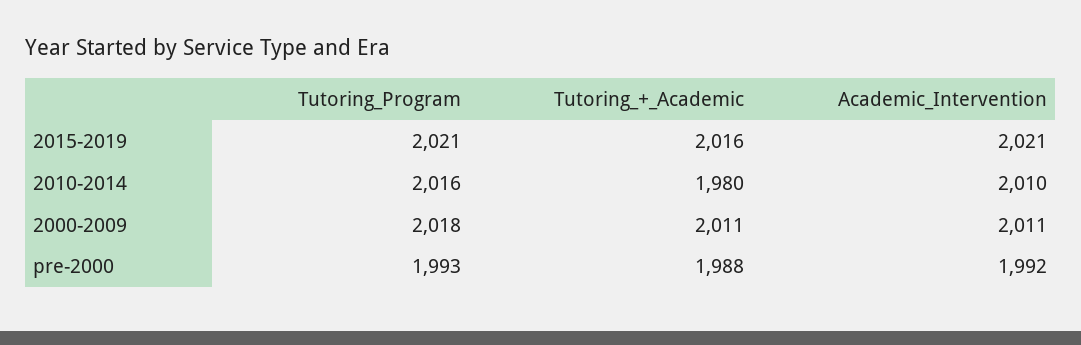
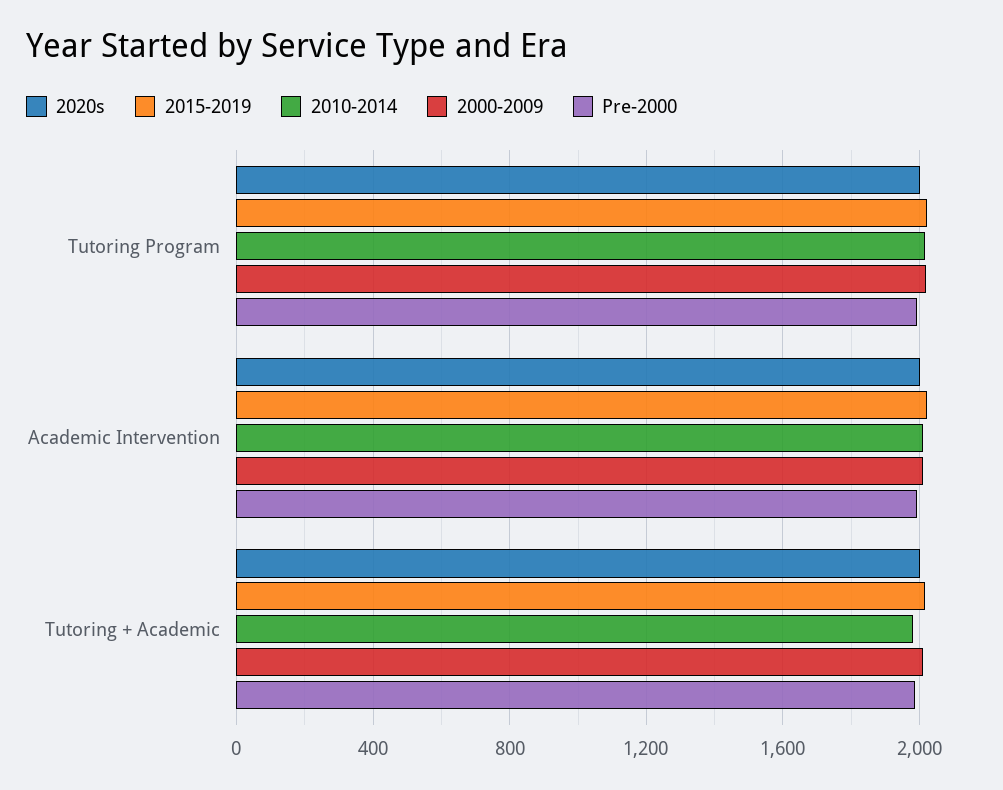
  {
    "2015-2019": {
      "Tutoring_Program": 2021,
      "Tutoring_+_Academic": 2016,
      "Academic_Intervention": 2021
    },
    "2010-2014": {
      "Tutoring_Program": 2016,
      "Tutoring_+_Academic": 1980,
      "Academic_Intervention": 2010
    },
    "2000-2009": {
      "Tutoring_Program": 2018,
      "Tutoring_+_Academic": 2011,
      "Academic_Intervention": 2011
    },
    "pre-2000": {
      "Tutoring_Program": 1993,
      "Tutoring_+_Academic": 1988,
      "Academic_Intervention": 1992
-   }
+   },
+   "2020s": {
+     "Tutoring_Program": 2000,
+     "Academic_Intervention": 2000,
+     "Tutoring_+_Academic": 2000
+   }
  }

